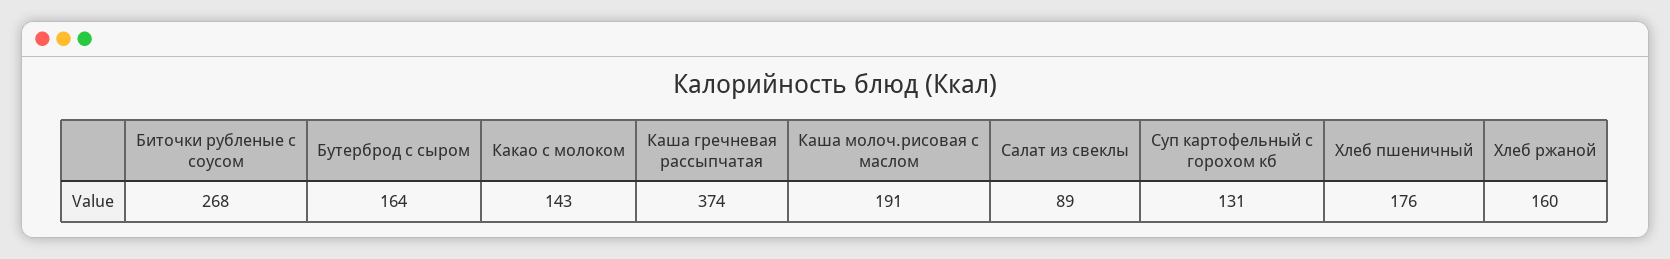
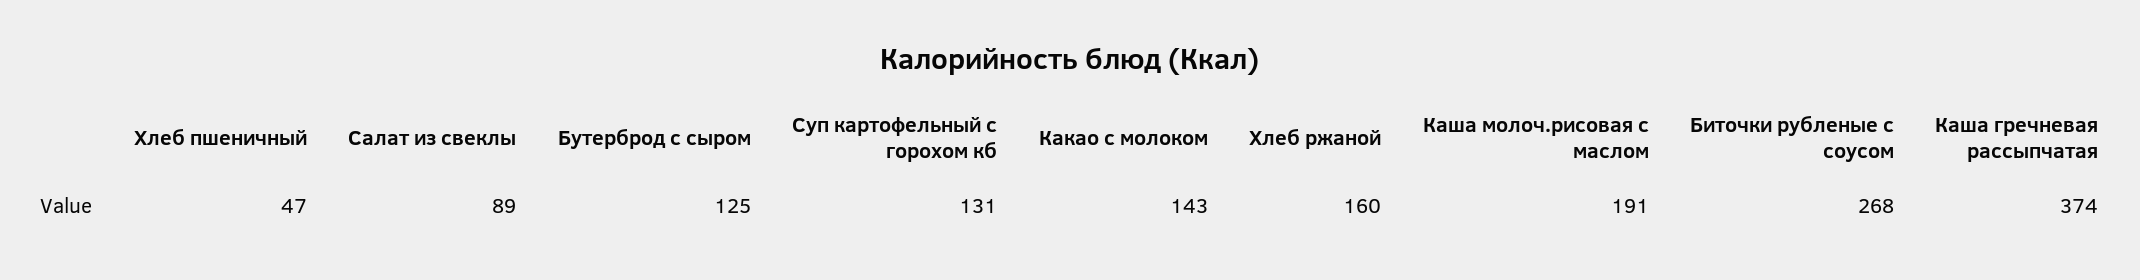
  {
    "Биточки рубленые с соусом": 268,
-   "Бутерброд с сыром": 164,
+   "Бутерброд с сыром": 125,
    "Какао с молоком": 143,
    "Каша гречневая рассыпчатая": 374,
    "Каша молоч.рисовая с маслом": 191,
    "Салат из свеклы": 89,
    "Суп картофельный с горохом кб": 131,
-   "Хлеб пшеничный": 176,
+   "Хлеб пшеничный": 47,
    "Хлеб ржаной": 160
  }

